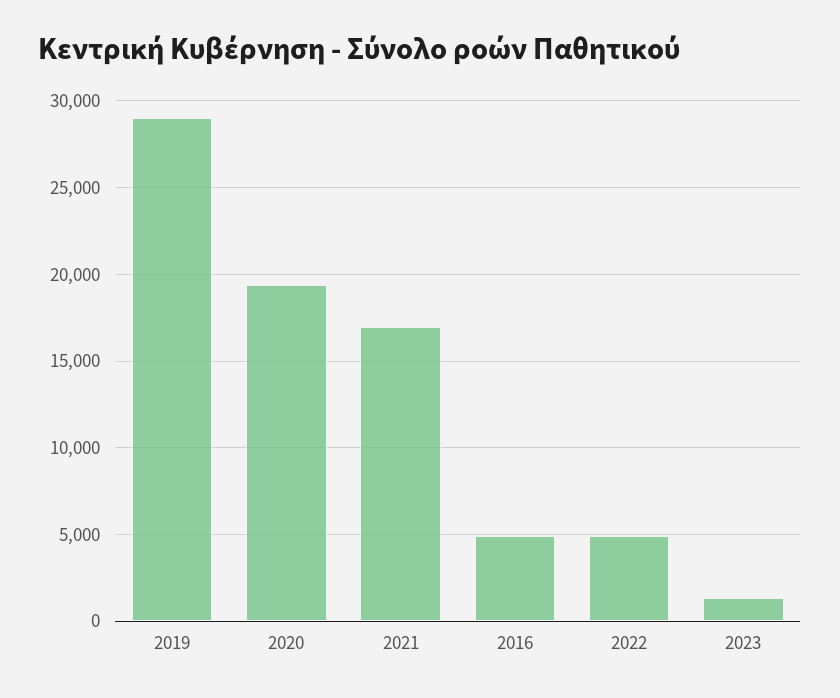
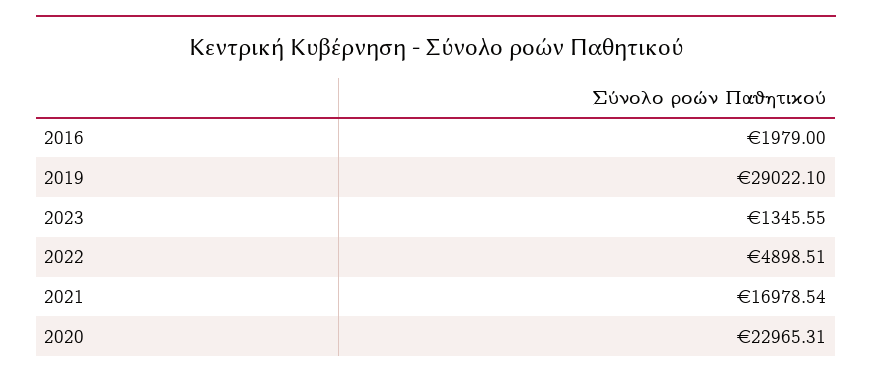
  {
    "2019": 29022.1,
-   "2020": 19500,
+   "2020": 22965.31,
    "2021": 16978.54,
-   "2016": 5000,
+   "2016": 1979,
    "2022": 4898.51,
    "2023": 1345.55
  }

